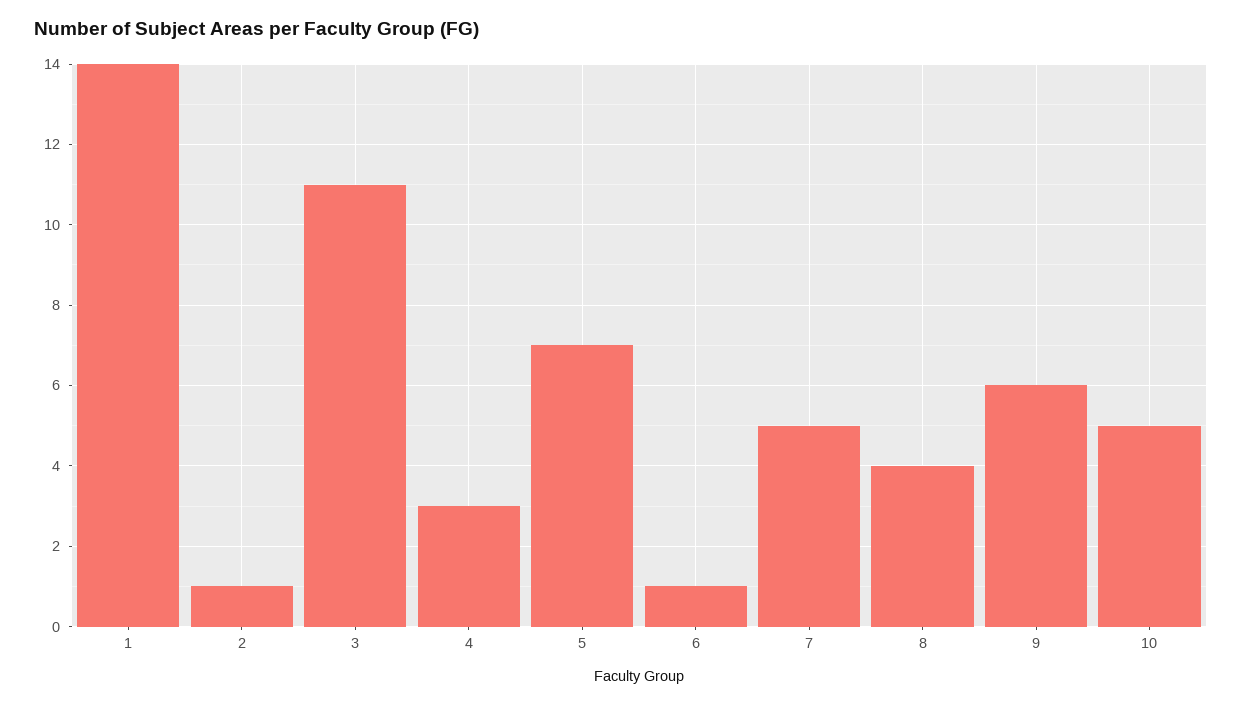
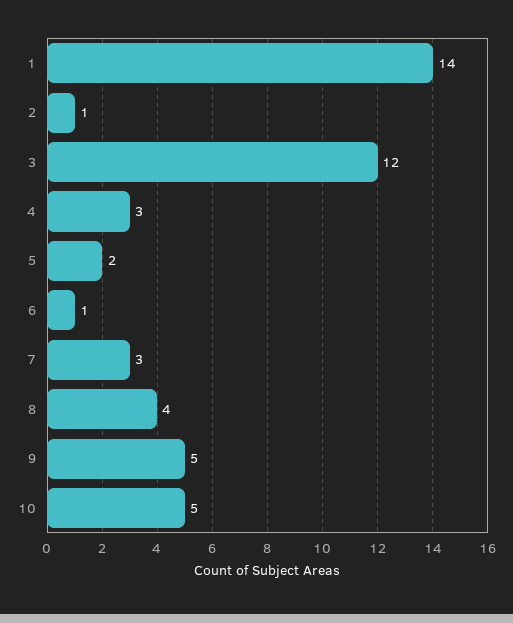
  {
    "1": 14,
    "2": 1,
-   "3": 11,
+   "3": 12,
    "4": 3,
-   "5": 7,
+   "5": 2,
    "6": 1,
-   "7": 5,
+   "7": 3,
    "8": 4,
-   "9": 6,
+   "9": 5,
    "10": 5
  }

